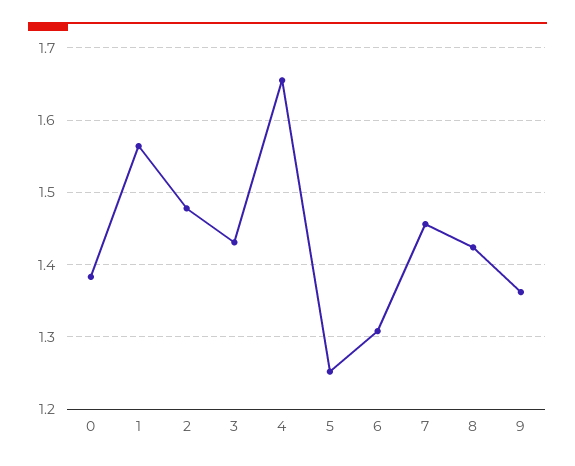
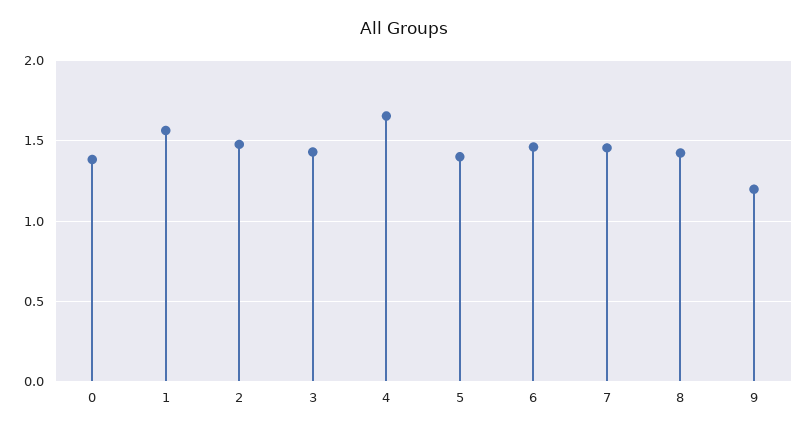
  {
    "0": 1.38,
    "1": 1.56,
    "2": 1.48,
    "3": 1.43,
    "4": 1.66,
-   "5": 1.25,
+   "5": 1.4,
-   "6": 1.31,
+   "6": 1.45,
    "7": 1.46,
    "8": 1.42,
-   "9": 1.36
+   "9": 1.2
  }

